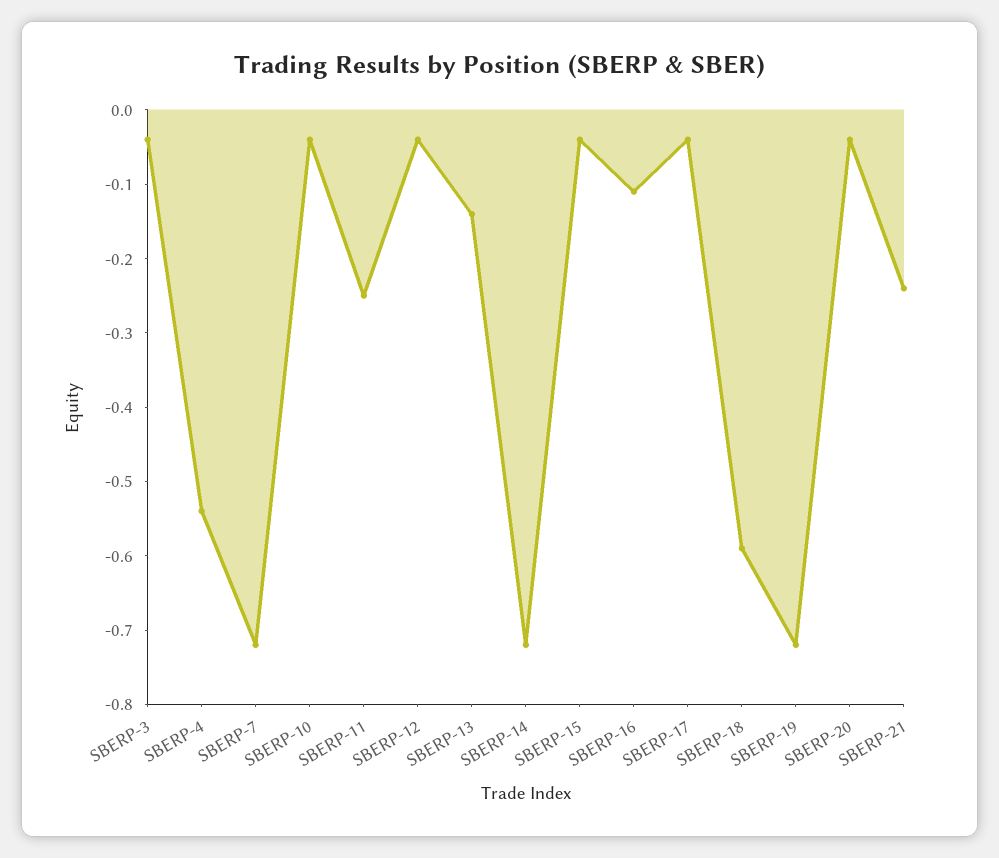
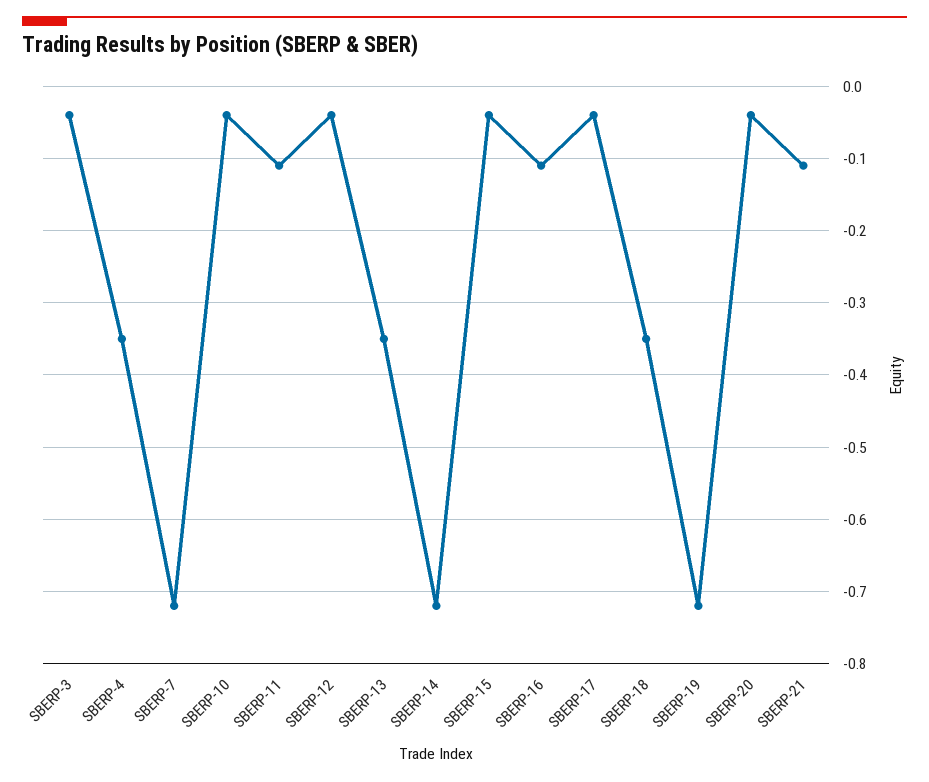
  {
    "SBERP-3": -0.04,
-   "SBERP-4": -0.55,
+   "SBERP-4": -0.35,
    "SBERP-7": -0.72,
    "SBERP-10": -0.04,
-   "SBERP-11": -0.25,
+   "SBERP-11": -0.11,
    "SBERP-12": -0.04,
-   "SBERP-13": -0.15,
+   "SBERP-13": -0.35,
    "SBERP-14": -0.72,
    "SBERP-15": -0.04,
    "SBERP-16": -0.11,
    "SBERP-17": -0.04,
-   "SBERP-18": -0.6,
+   "SBERP-18": -0.35,
    "SBERP-19": -0.72,
    "SBERP-20": -0.04,
-   "SBERP-21": -0.25
+   "SBERP-21": -0.11
  }

